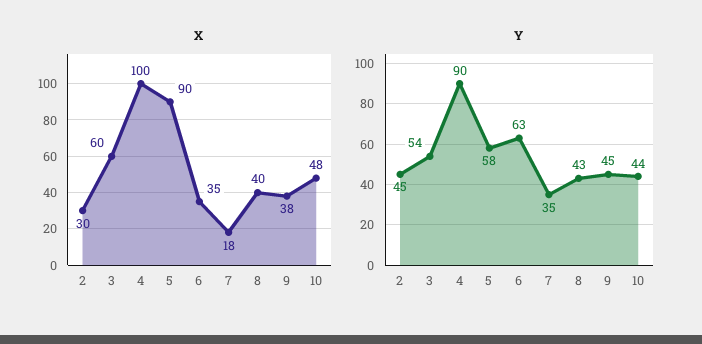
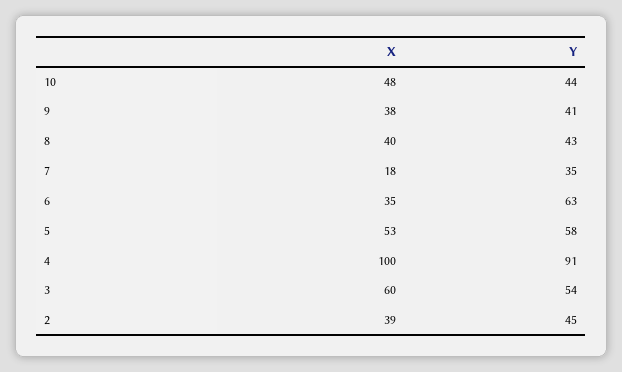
  {
    "X": {
-     "2": 30,
+     "2": 39,
      "3": 60,
      "4": 100,
-     "5": 90,
+     "5": 53,
      "6": 35,
      "7": 18,
      "8": 40,
      "9": 38,
      "10": 48
    },
    "Y": {
      "2": 45,
      "3": 54,
-     "4": 90,
+     "4": 91,
      "5": 58,
      "6": 63,
      "7": 35,
      "8": 43,
-     "9": 45,
+     "9": 41,
      "10": 44
    }
  }

